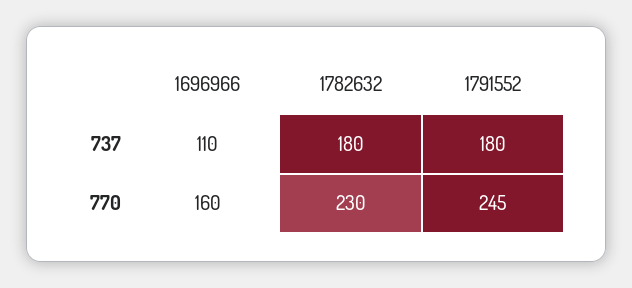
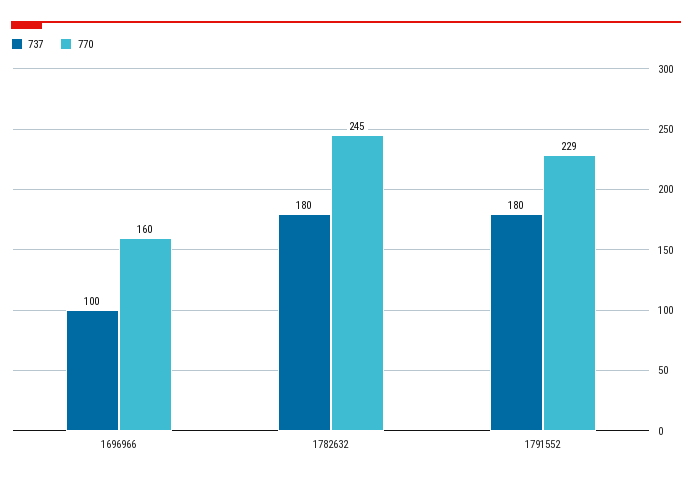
  {
    "737": {
-     "1696966": 110,
+     "1696966": 100,
      "1782632": 180,
      "1791552": 180
    },
    "770": {
      "1696966": 160,
-     "1782632": 230,
+     "1782632": 245,
-     "1791552": 245
+     "1791552": 229
    }
  }

